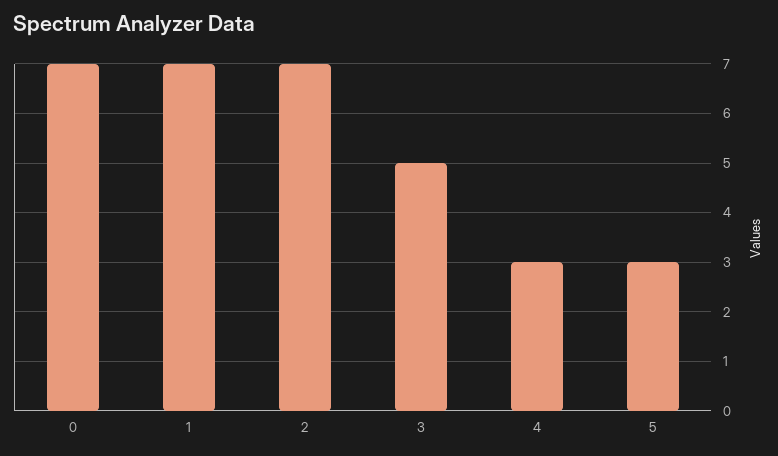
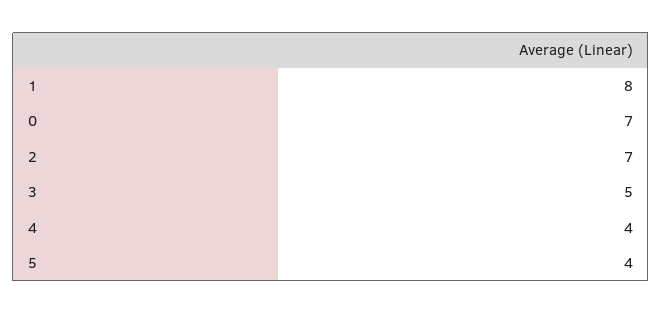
  {
    "0": 7,
-   "1": 7,
+   "1": 8,
    "2": 7,
    "3": 5,
-   "4": 3,
+   "4": 4,
-   "5": 3
+   "5": 4
  }

